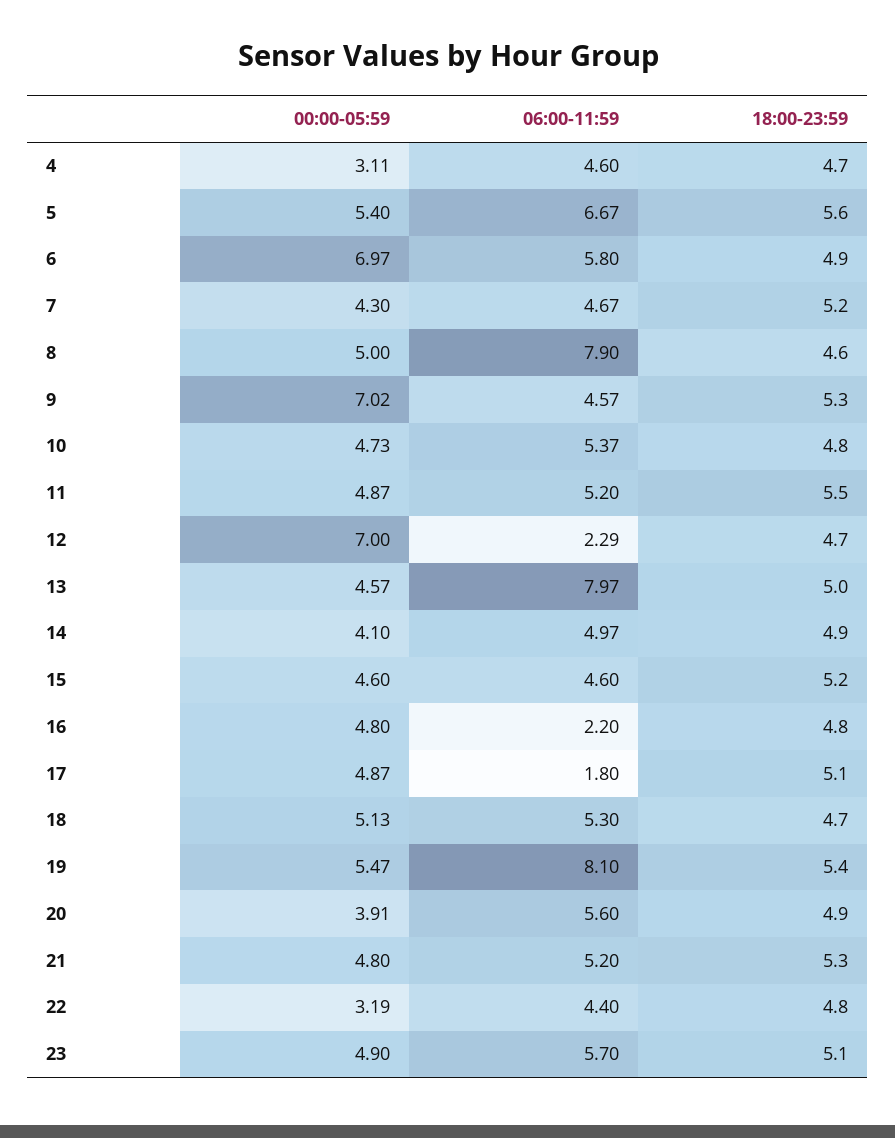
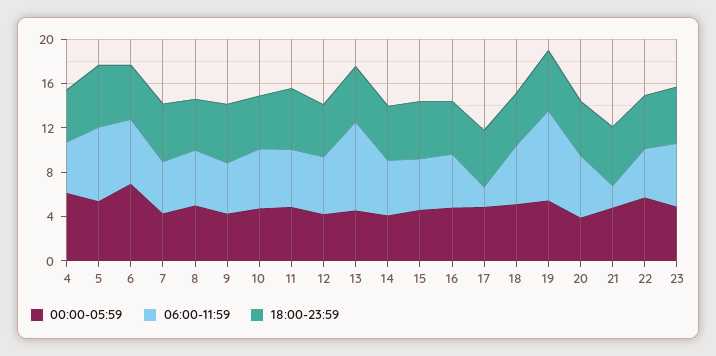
  {
    "00:00-05:59": {
-     "4": 3.11,
+     "4": 6,
      "5": 5.4,
      "6": 6.97,
      "7": 4.3,
      "8": 5,
-     "9": 7.02,
+     "9": 4,
      "10": 4.73,
      "11": 4.87,
-     "12": 7,
+     "12": 4,
      "13": 4.57,
      "14": 4.1,
      "15": 4.6,
      "16": 4.8,
      "17": 4.87,
      "18": 5.13,
      "19": 5.47,
      "20": 3.91,
      "21": 4.8,
-     "22": 3.19,
+     "22": 6,
      "23": 4.9
    },
    "06:00-11:59": {
      "4": 4.6,
      "5": 6.67,
      "6": 5.8,
      "7": 4.67,
-     "8": 7.9,
+     "8": 5,
      "9": 4.57,
      "10": 5.37,
      "11": 5.2,
-     "12": 2.29,
+     "12": 5,
      "13": 7.97,
      "14": 4.97,
      "15": 4.6,
-     "16": 2.2,
+     "16": 5,
      "17": 1.8,
      "18": 5.3,
      "19": 8.1,
      "20": 5.6,
-     "21": 5.2,
+     "21": 2,
      "22": 4.4,
      "23": 5.7
    },
    "18:00-23:59": {
      "4": 4.7,
      "5": 5.6,
      "6": 4.9,
      "7": 5.2,
      "8": 4.6,
      "9": 5.3,
      "10": 4.8,
      "11": 5.5,
      "12": 4.7,
      "13": 5,
      "14": 4.9,
      "15": 5.2,
      "16": 4.8,
      "17": 5.1,
      "18": 4.7,
      "19": 5.4,
      "20": 4.9,
      "21": 5.3,
      "22": 4.8,
      "23": 5.1
    }
  }

